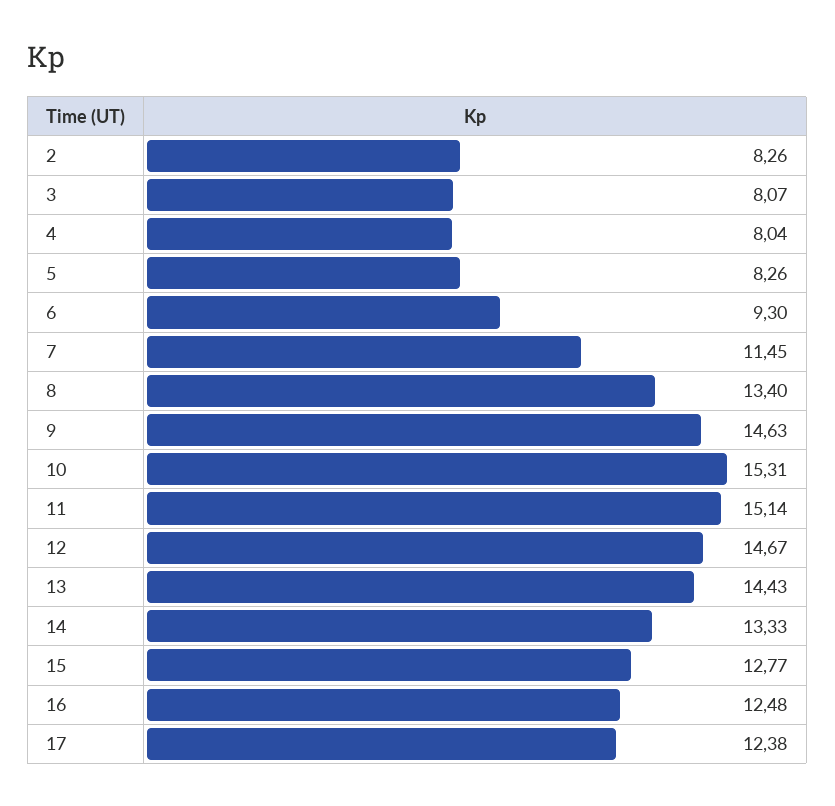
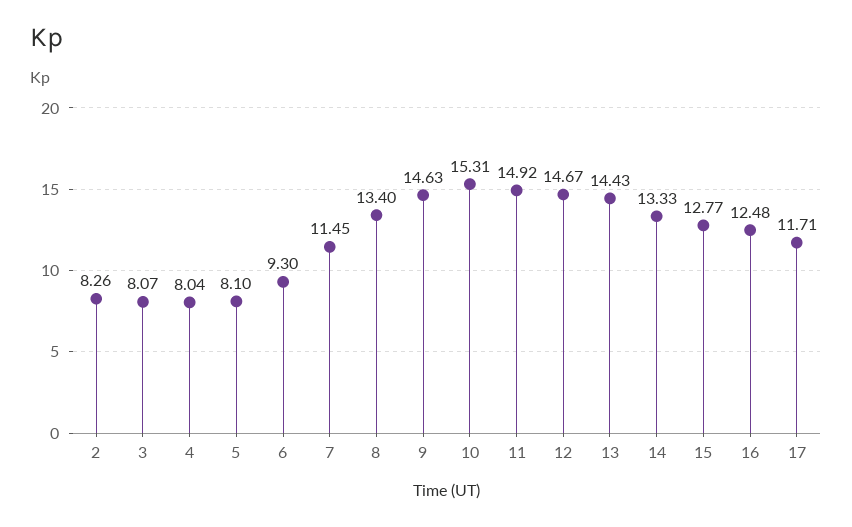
  {
    "2": 8.26,
    "3": 8.07,
    "4": 8.04,
-   "5": 8.26,
+   "5": 8.1,
    "6": 9.3,
    "7": 11.45,
    "8": 13.4,
    "9": 14.63,
    "10": 15.31,
-   "11": 15.14,
+   "11": 14.92,
    "12": 14.67,
    "13": 14.43,
    "14": 13.33,
    "15": 12.77,
    "16": 12.48,
-   "17": 12.38
+   "17": 11.71
  }

